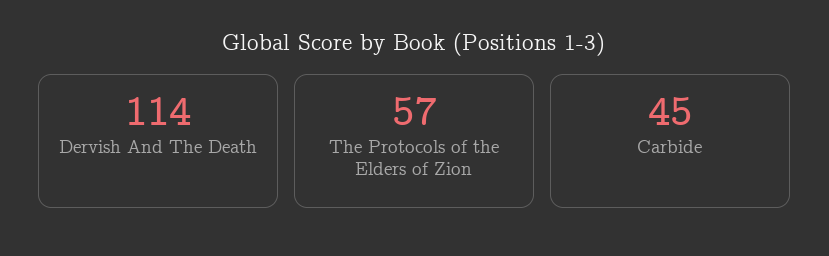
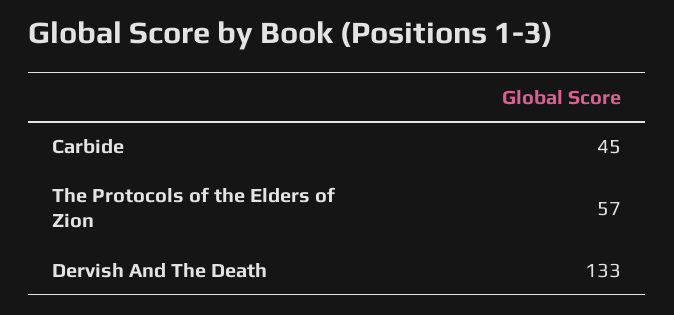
  {
-   "Dervish And The Death": 114,
+   "Dervish And The Death": 133,
    "The Protocols of the Elders of Zion": 57,
    "Carbide": 45
  }

